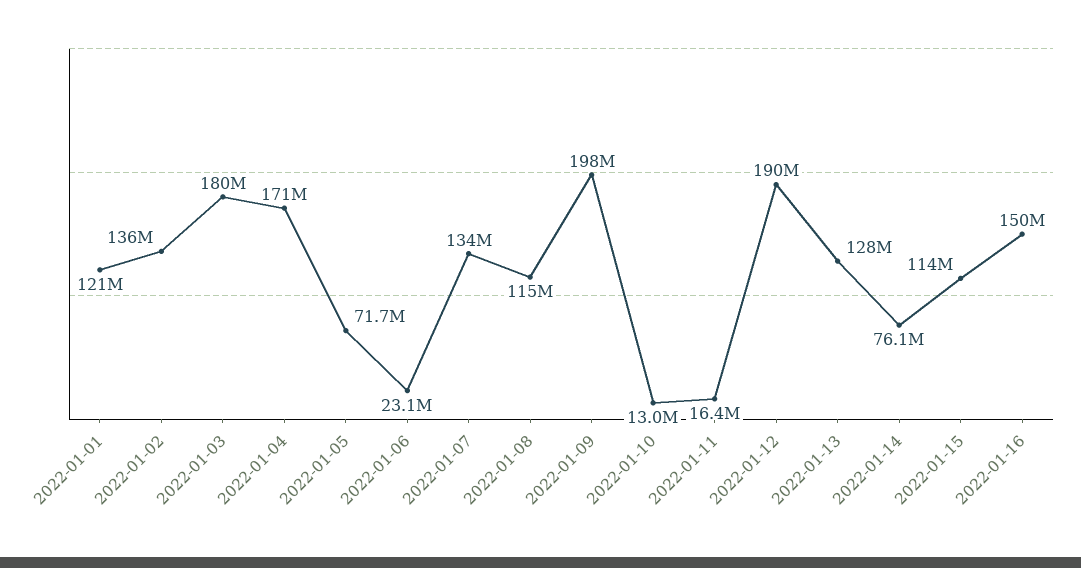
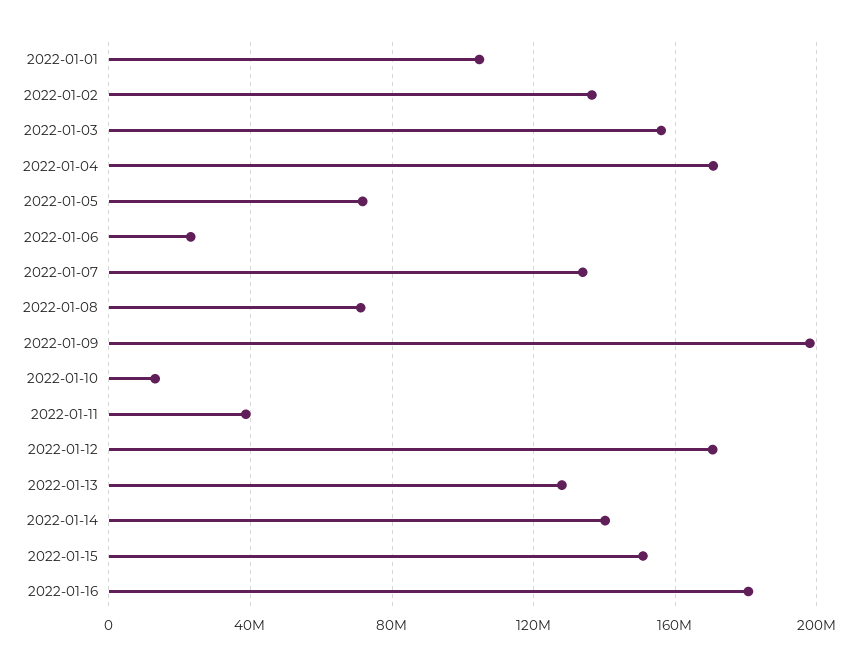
  {
-   "2022-01-01": 121000000,
+   "2022-01-01": 105000000,
    "2022-01-02": 136000000,
-   "2022-01-03": 180000000,
+   "2022-01-03": 155000000,
    "2022-01-04": 171000000,
    "2022-01-05": 71700000,
    "2022-01-06": 23100000,
    "2022-01-07": 134000000,
-   "2022-01-08": 115000000,
+   "2022-01-08": 70000000,
    "2022-01-09": 198000000,
    "2022-01-10": 13000000,
-   "2022-01-11": 16400000,
+   "2022-01-11": 40000000,
-   "2022-01-12": 190000000,
+   "2022-01-12": 170000000,
    "2022-01-13": 128000000,
-   "2022-01-14": 76100000,
+   "2022-01-14": 140000000,
-   "2022-01-15": 114000000,
+   "2022-01-15": 150000000,
-   "2022-01-16": 150000000
+   "2022-01-16": 180000000
  }

